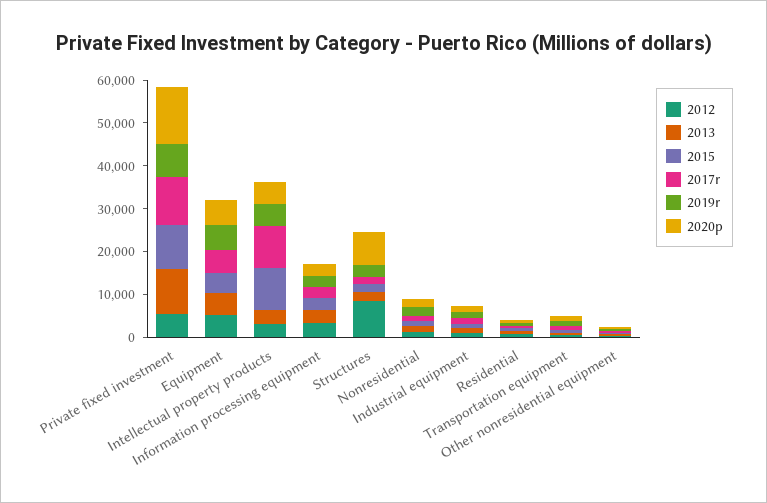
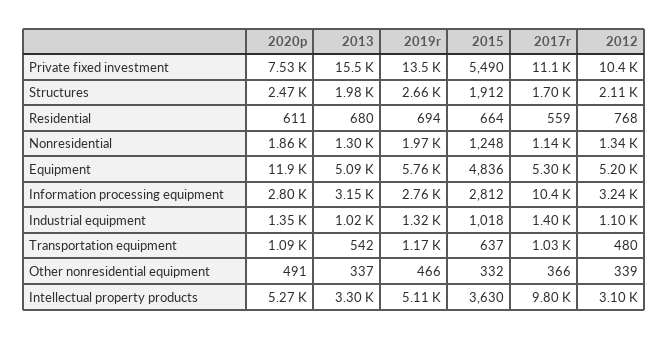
  {
    "2012": {
-     "Private fixed investment": 6000,
+     "Private fixed investment": 10400,
      "Equipment": 5200,
      "Intellectual property products": 3100,
      "Information processing equipment": 3240,
-     "Structures": 8000,
+     "Structures": 2110,
      "Nonresidential": 1340,
      "Industrial equipment": 1100,
      "Residential": 768,
      "Transportation equipment": 480,
      "Other nonresidential equipment": 339
    },
    "2013": {
-     "Private fixed investment": 10000,
+     "Private fixed investment": 15500,
      "Equipment": 5090,
      "Intellectual property products": 3300,
      "Information processing equipment": 3150,
      "Structures": 1980,
      "Nonresidential": 1300,
      "Industrial equipment": 1020,
      "Residential": 680,
      "Transportation equipment": 542,
      "Other nonresidential equipment": 337
    },
    "2015": {
-     "Private fixed investment": 10000,
+     "Private fixed investment": 5490,
      "Equipment": 4836,
-     "Intellectual property products": 10000,
+     "Intellectual property products": 3630,
      "Information processing equipment": 2812,
      "Structures": 1912,
      "Nonresidential": 1248,
      "Industrial equipment": 1018,
      "Residential": 664,
      "Transportation equipment": 637,
      "Other nonresidential equipment": 332
    },
    "2017r": {
      "Private fixed investment": 11100,
      "Equipment": 5300,
      "Intellectual property products": 9800,
-     "Information processing equipment": 2000,
+     "Information processing equipment": 10400,
      "Structures": 1700,
      "Nonresidential": 1140,
      "Industrial equipment": 1400,
      "Residential": 559,
      "Transportation equipment": 1030,
      "Other nonresidential equipment": 366
    },
    "2019r": {
-     "Private fixed investment": 8000,
+     "Private fixed investment": 13500,
      "Equipment": 5760,
      "Intellectual property products": 5110,
      "Information processing equipment": 2760,
      "Structures": 2660,
      "Nonresidential": 1970,
      "Industrial equipment": 1320,
      "Residential": 694,
      "Transportation equipment": 1170,
      "Other nonresidential equipment": 466
    },
    "2020p": {
-     "Private fixed investment": 14000,
+     "Private fixed investment": 7530,
-     "Equipment": 6000,
+     "Equipment": 11900,
      "Intellectual property products": 5270,
      "Information processing equipment": 2800,
-     "Structures": 8000,
+     "Structures": 2470,
      "Nonresidential": 1860,
      "Industrial equipment": 1350,
      "Residential": 611,
      "Transportation equipment": 1090,
      "Other nonresidential equipment": 491
    }
  }

